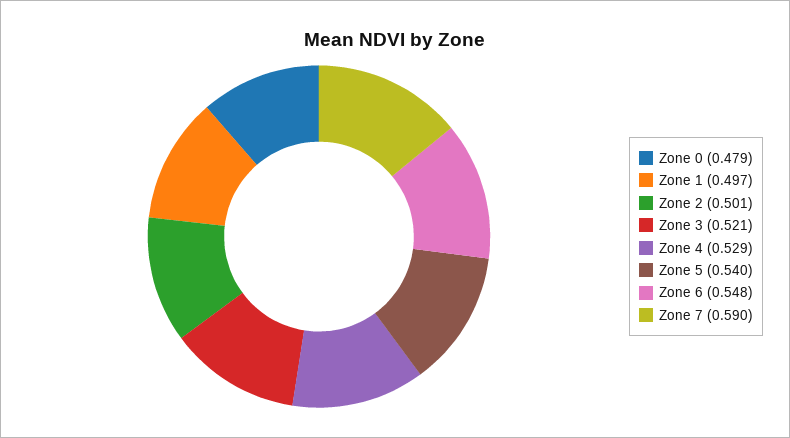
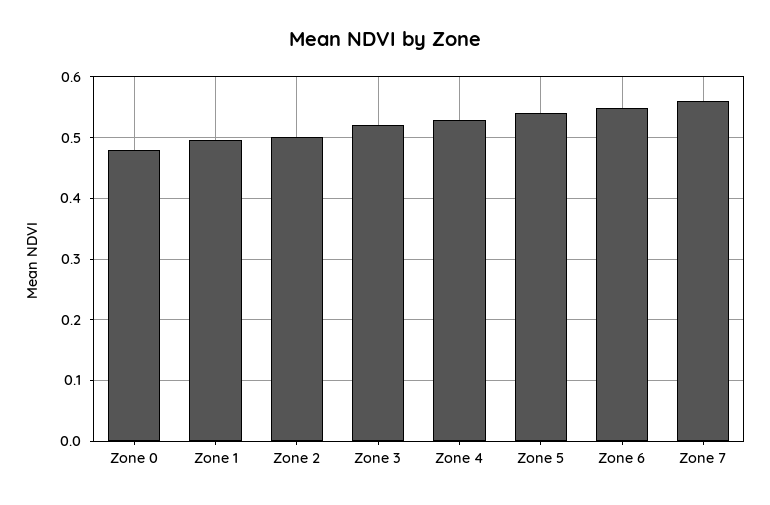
  {
    "Zone 0": 0.479,
    "Zone 1": 0.497,
    "Zone 2": 0.501,
    "Zone 3": 0.521,
    "Zone 4": 0.529,
    "Zone 5": 0.54,
    "Zone 6": 0.548,
-   "Zone 7": 0.59
+   "Zone 7": 0.56
  }

